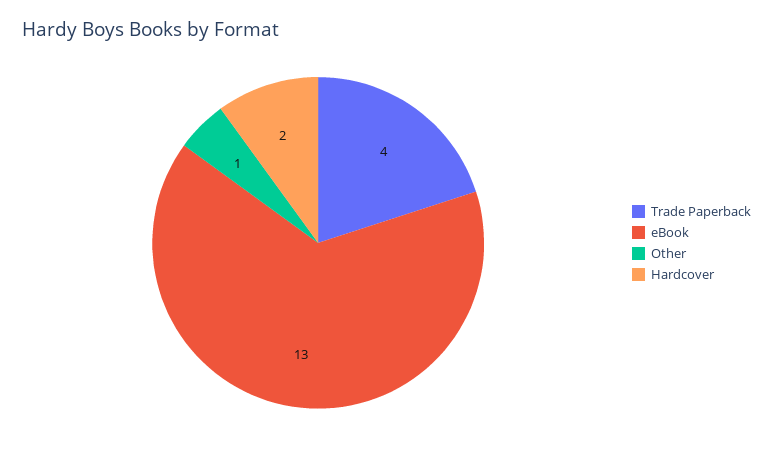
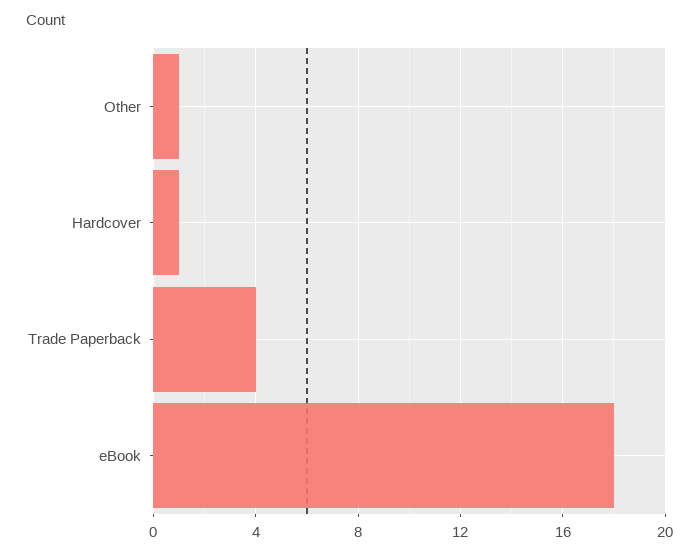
  {
    "Trade Paperback": 4,
-   "eBook": 13,
+   "eBook": 18,
    "Other": 1,
-   "Hardcover": 2
+   "Hardcover": 1
  }

